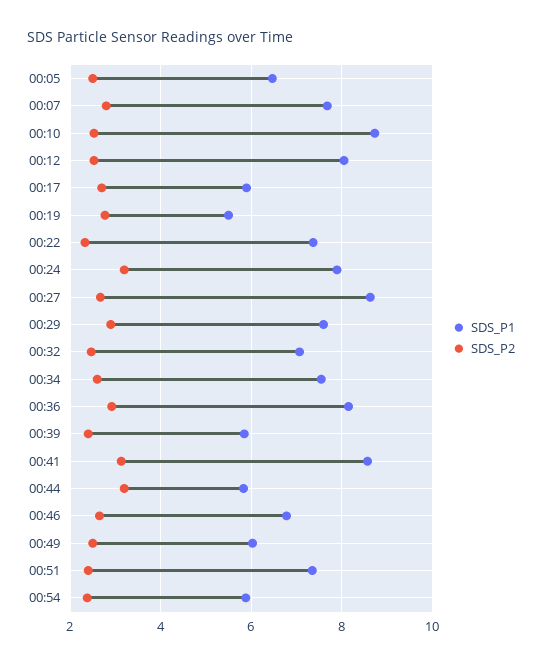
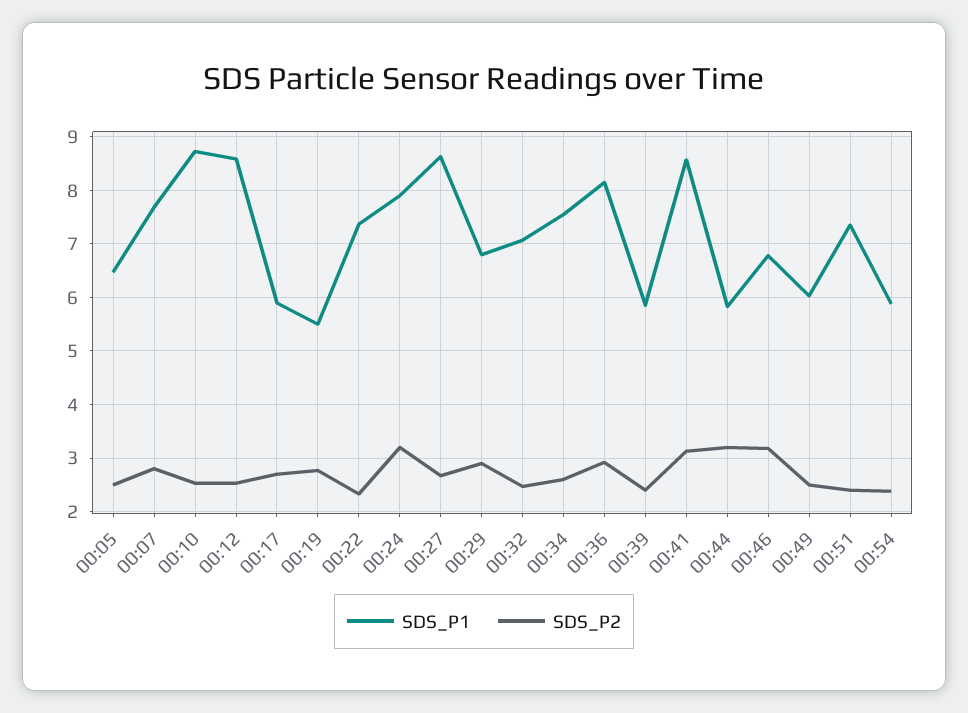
  {
    "SDS_P1": {
      "00:05": 6.4,
      "00:07": 7.6,
      "00:10": 8.8,
-     "00:12": 8,
+     "00:12": 8.6,
      "00:17": 6,
      "00:19": 5.6,
      "00:22": 7.4,
      "00:24": 8,
      "00:27": 8.6,
-     "00:29": 7.6,
+     "00:29": 6.8,
      "00:32": 7,
      "00:34": 7.6,
      "00:36": 8.2,
      "00:39": 5.8,
      "00:41": 8.6,
      "00:44": 5.8,
      "00:46": 6.8,
      "00:49": 6,
      "00:51": 7.4,
      "00:54": 5.8
    },
    "SDS_P2": {
      "00:05": 2.6,
      "00:07": 2.8,
      "00:10": 2.6,
      "00:12": 2.6,
      "00:17": 2.8,
      "00:19": 2.8,
      "00:22": 2.4,
      "00:24": 3.2,
      "00:27": 2.6,
      "00:29": 3,
      "00:32": 2.4,
      "00:34": 2.6,
      "00:36": 3,
      "00:39": 2.4,
      "00:41": 3.2,
      "00:44": 3.2,
-     "00:46": 2.6,
+     "00:46": 3.2,
      "00:49": 2.6,
      "00:51": 2.4,
      "00:54": 2.4
    }
  }

